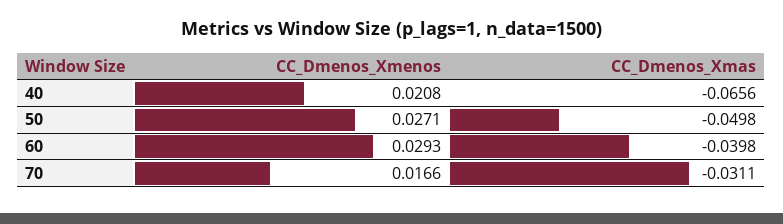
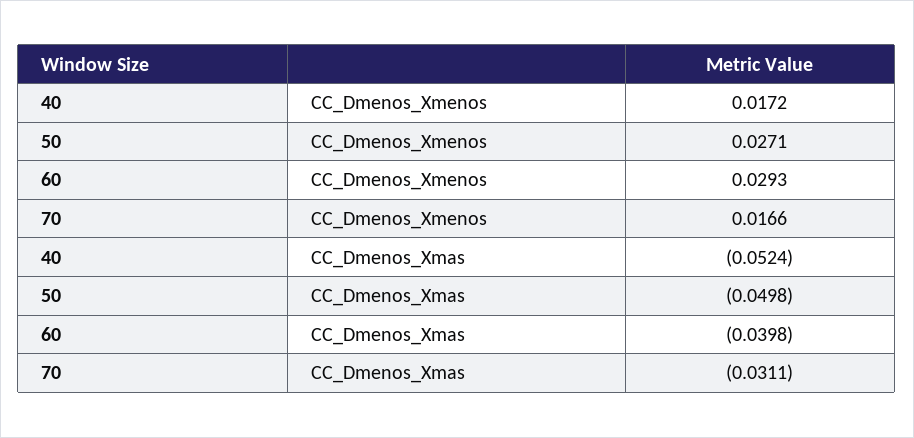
  {
    "CC_Dmenos_Xmenos": {
-     "40": 0.0208,
+     "40": 0.0172,
      "50": 0.0271,
      "60": 0.0293,
      "70": 0.0166
    },
    "CC_Dmenos_Xmas": {
-     "40": -0.0656,
+     "40": -0.0524,
      "50": -0.0498,
      "60": -0.0398,
      "70": -0.0311
    }
  }

